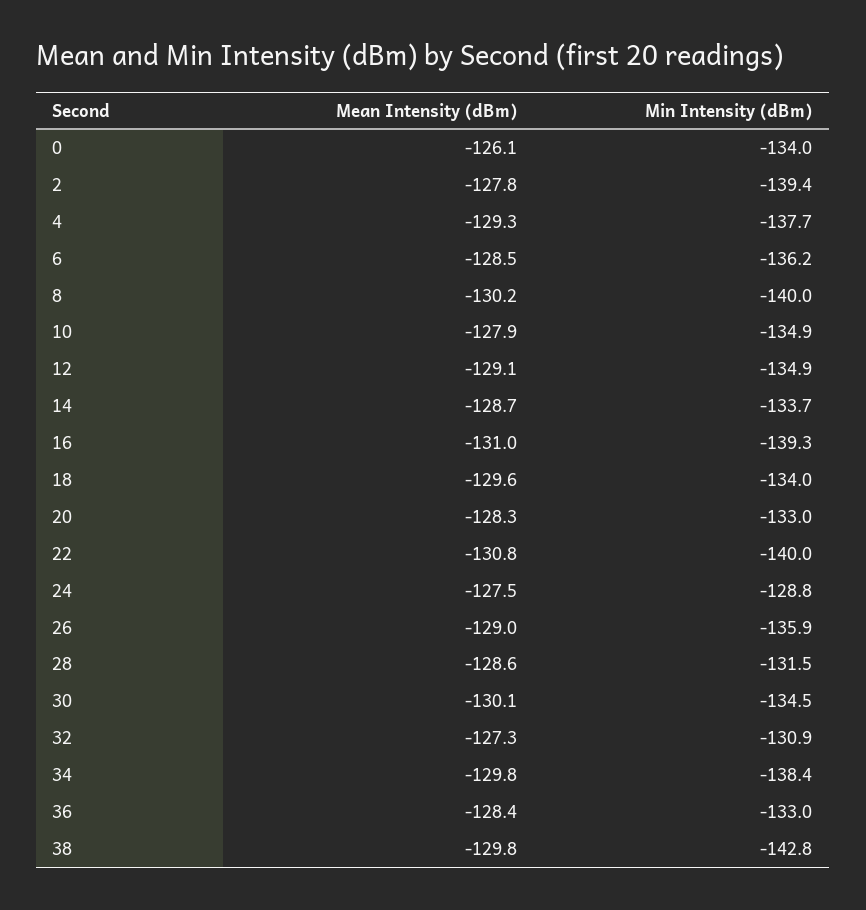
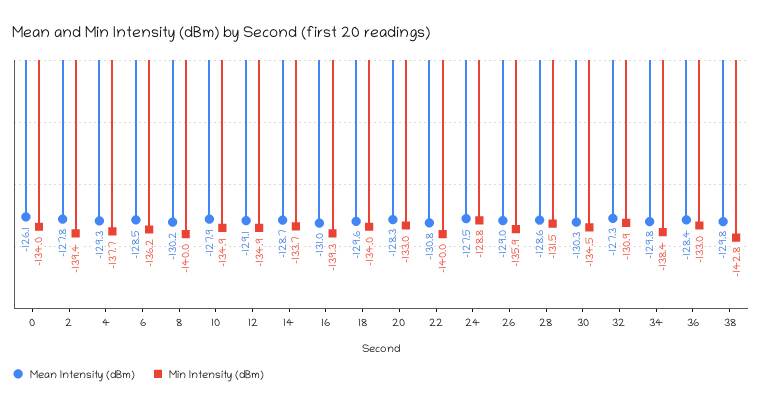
  {
    "Mean Intensity (dBm)": {
      "0": -126.1,
      "2": -127.8,
      "4": -129.3,
      "6": -128.5,
      "8": -130.2,
      "10": -127.9,
      "12": -129.1,
      "14": -128.7,
      "16": -131,
      "18": -129.6,
      "20": -128.3,
      "22": -130.8,
      "24": -127.5,
      "26": -129,
      "28": -128.6,
-     "30": -130.1,
+     "30": -130.3,
      "32": -127.3,
      "34": -129.8,
      "36": -128.4,
      "38": -129.8
    },
    "Min Intensity (dBm)": {
      "0": -134,
      "2": -139.4,
      "4": -137.7,
      "6": -136.2,
      "8": -140,
      "10": -134.9,
      "12": -134.9,
      "14": -133.7,
      "16": -139.3,
      "18": -134,
      "20": -133,
      "22": -140,
      "24": -128.8,
      "26": -135.9,
      "28": -131.5,
      "30": -134.5,
      "32": -130.9,
      "34": -138.4,
      "36": -133,
      "38": -142.8
    }
  }

